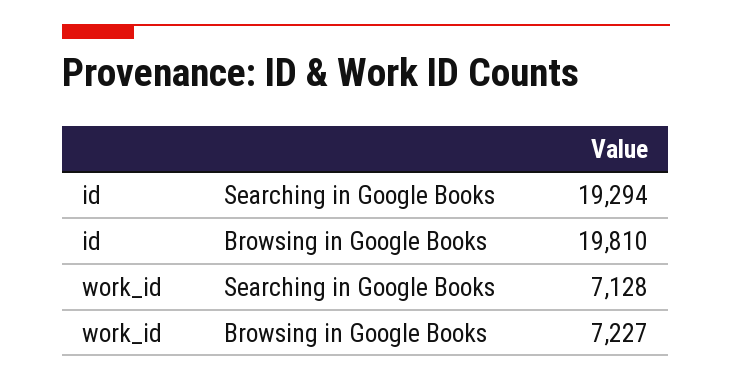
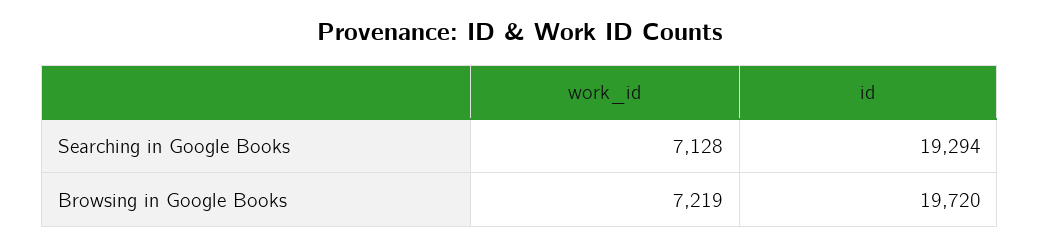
  {
    "id": {
      "Searching in Google Books": 19294,
-     "Browsing in Google Books": 19810
+     "Browsing in Google Books": 19720
    },
    "work_id": {
      "Searching in Google Books": 7128,
-     "Browsing in Google Books": 7227
+     "Browsing in Google Books": 7219
    }
  }

